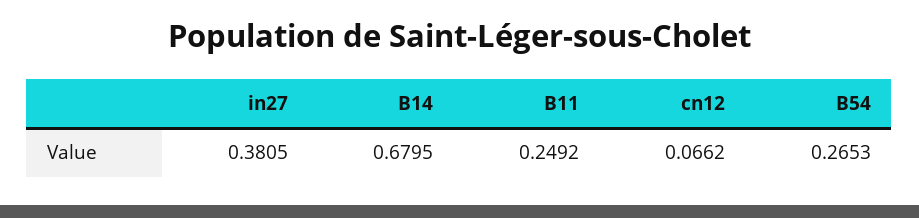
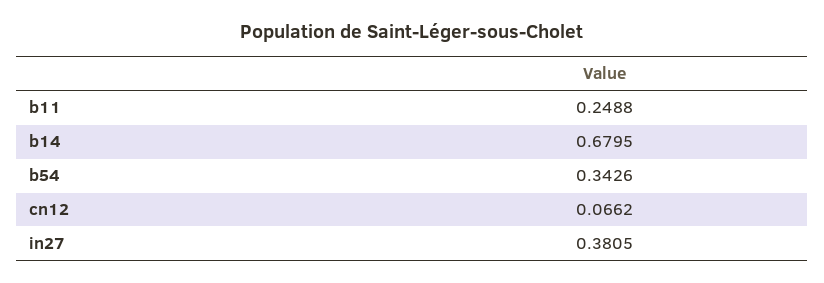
  {
    "in27": 0.3805,
    "B14": 0.6795,
-   "B11": 0.2492,
+   "B11": 0.2488,
    "cn12": 0.0662,
-   "B54": 0.2653
+   "B54": 0.3426
  }

